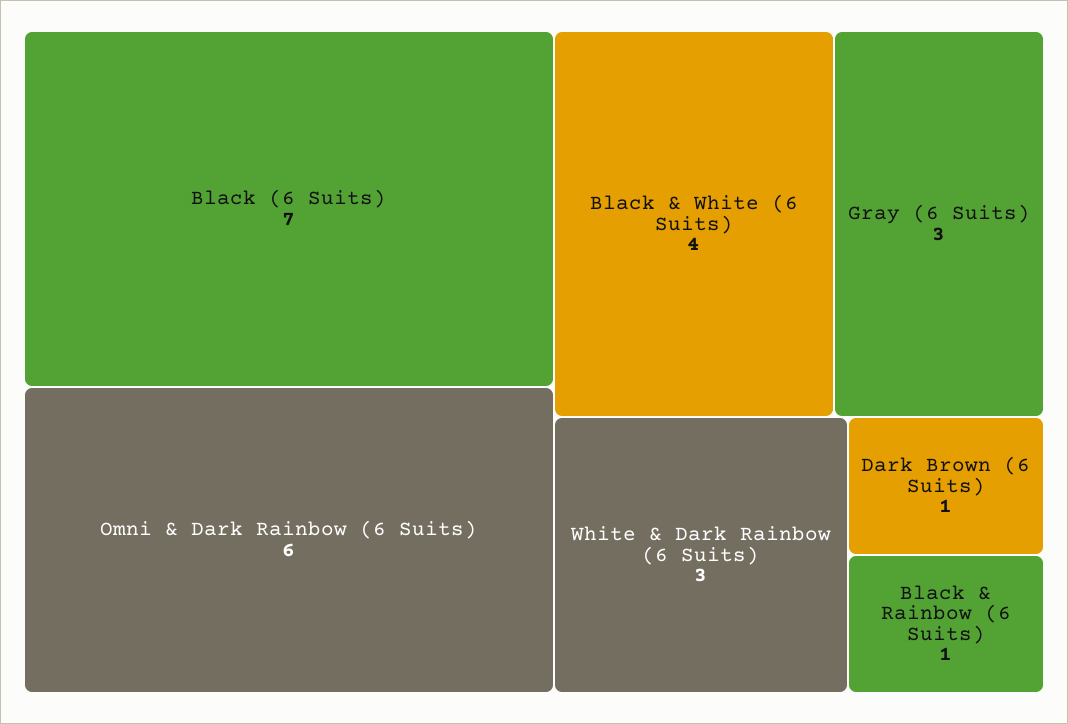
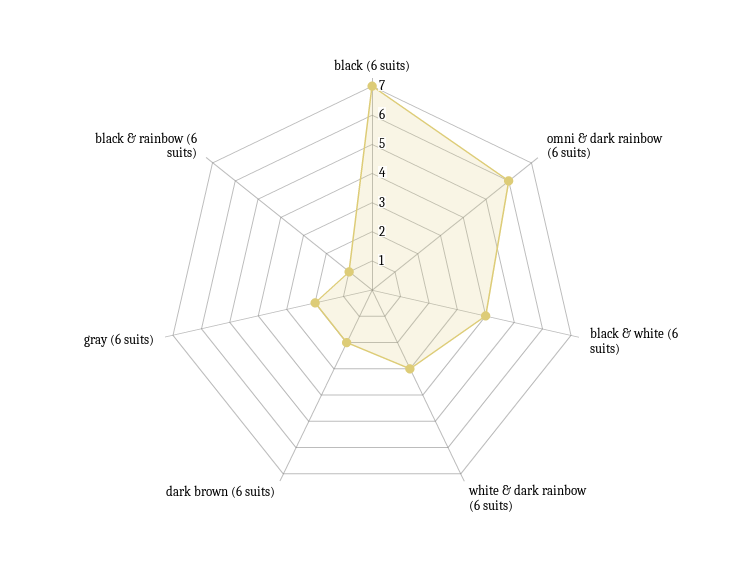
  {
    "Black (6 Suits)": 7,
    "Omni & Dark Rainbow (6 Suits)": 6,
    "Black & White (6 Suits)": 4,
-   "Gray (6 Suits)": 3,
+   "Gray (6 Suits)": 2,
    "White & Dark Rainbow (6 Suits)": 3,
-   "Dark Brown (6 Suits)": 1,
+   "Dark Brown (6 Suits)": 2,
    "Black & Rainbow (6 Suits)": 1
  }

